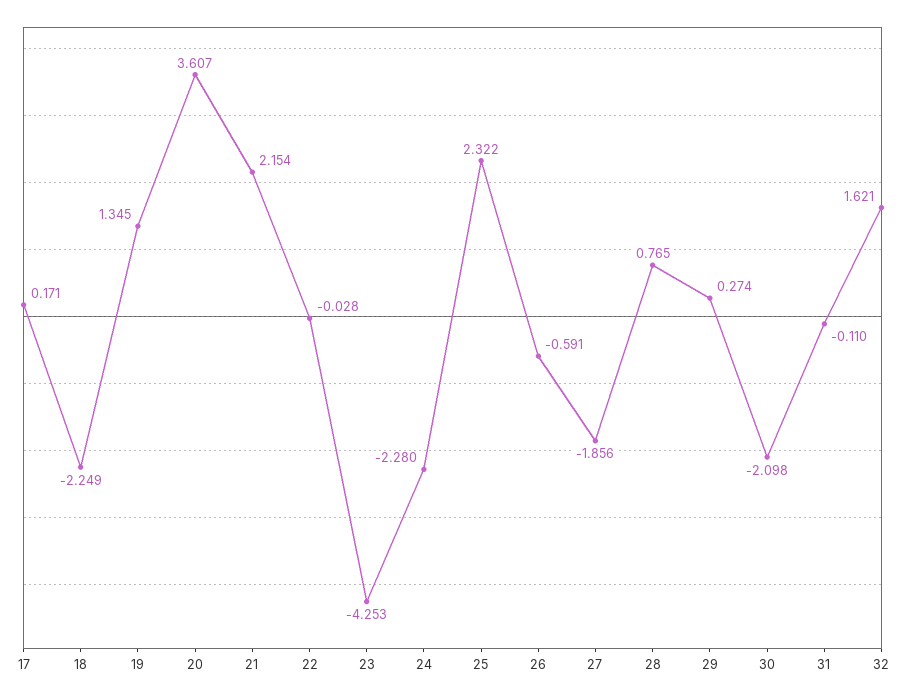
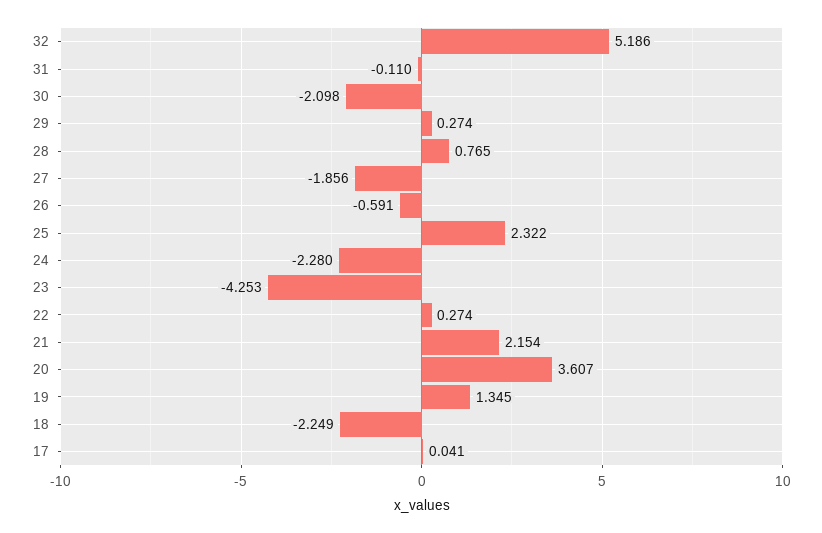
  {
-   "17": 0.171,
+   "17": 0.041,
    "18": -2.249,
    "19": 1.345,
    "20": 3.607,
    "21": 2.154,
-   "22": -0.028,
+   "22": 0.274,
    "23": -4.253,
    "24": -2.28,
    "25": 2.322,
    "26": -0.591,
    "27": -1.856,
    "28": 0.765,
    "29": 0.274,
    "30": -2.098,
    "31": -0.11,
-   "32": 1.621
+   "32": 5.186
  }

